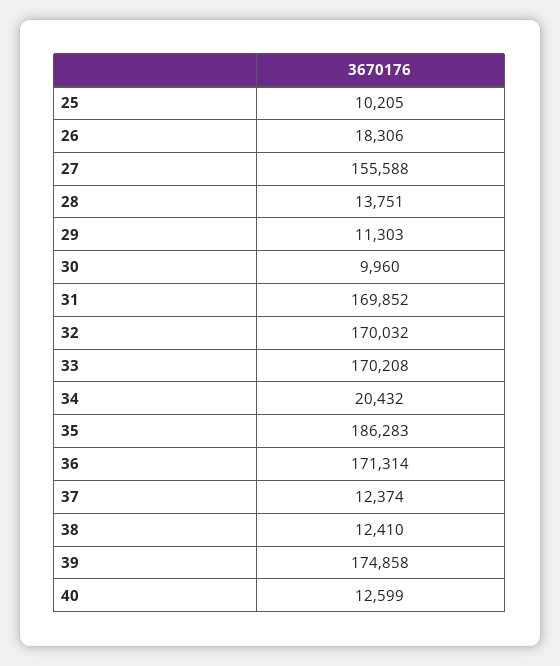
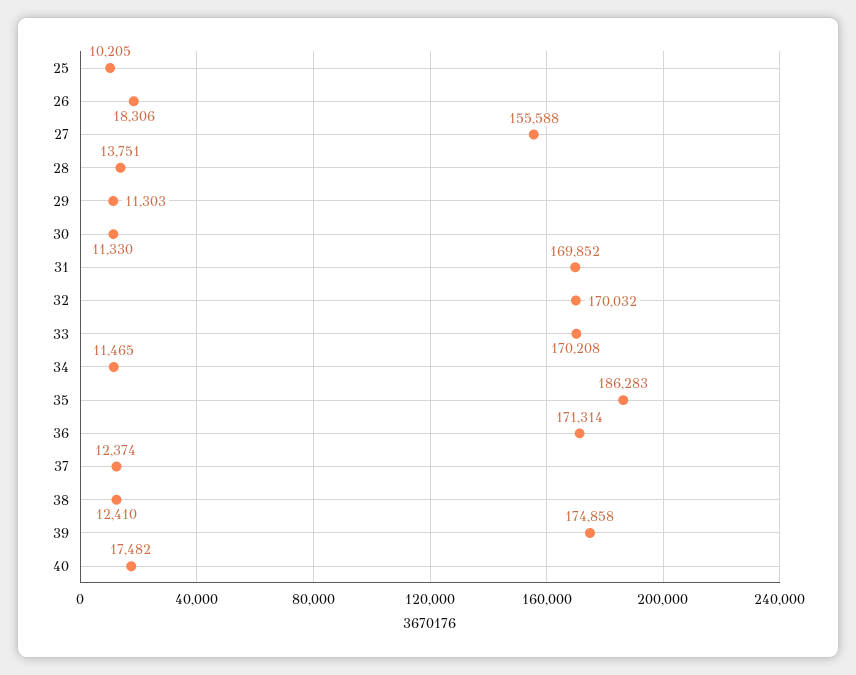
  {
    "25": 10205,
    "26": 18306,
    "27": 155588,
    "28": 13751,
    "29": 11303,
-   "30": 9960,
+   "30": 11330,
    "31": 169852,
    "32": 170032,
    "33": 170208,
-   "34": 20432,
+   "34": 11465,
    "35": 186283,
    "36": 171314,
    "37": 12374,
    "38": 12410,
    "39": 174858,
-   "40": 12599
+   "40": 17482
  }

